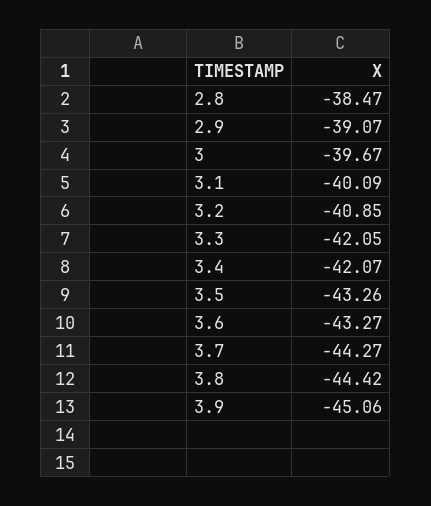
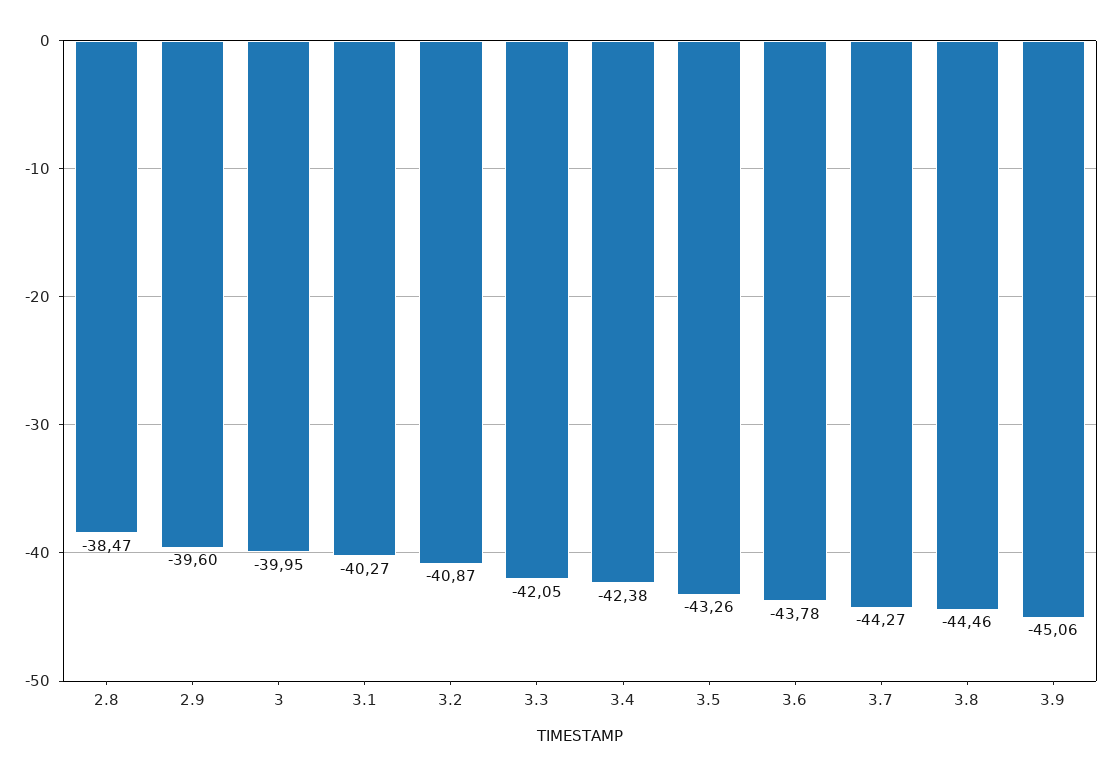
  {
    "2.8": -38.47,
-   "2.9": -39.07,
+   "2.9": -39.6,
-   "3": -39.67,
+   "3": -39.95,
-   "3.1": -40.09,
+   "3.1": -40.27,
-   "3.2": -40.85,
+   "3.2": -40.87,
    "3.3": -42.05,
-   "3.4": -42.07,
+   "3.4": -42.38,
    "3.5": -43.26,
-   "3.6": -43.27,
+   "3.6": -43.78,
    "3.7": -44.27,
-   "3.8": -44.42,
+   "3.8": -44.46,
    "3.9": -45.06
  }

